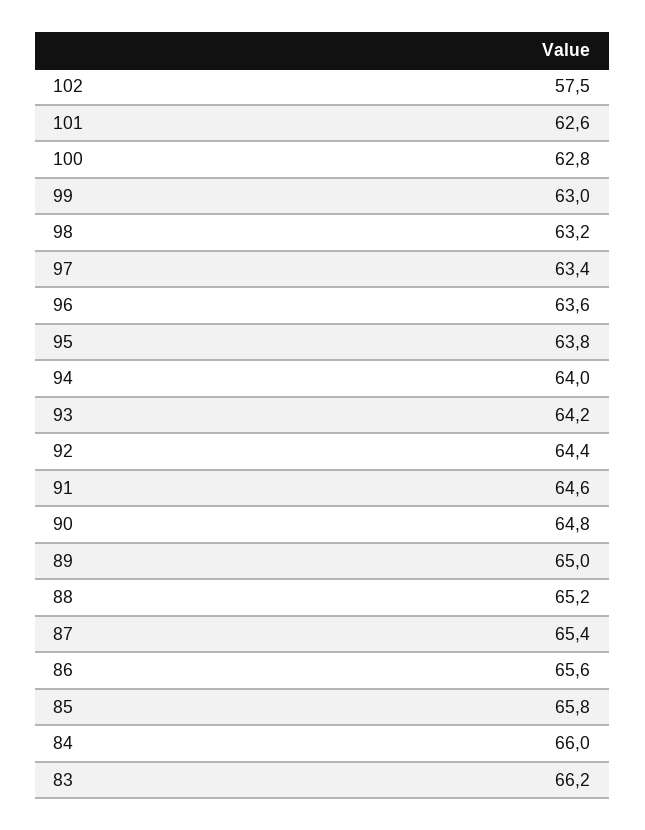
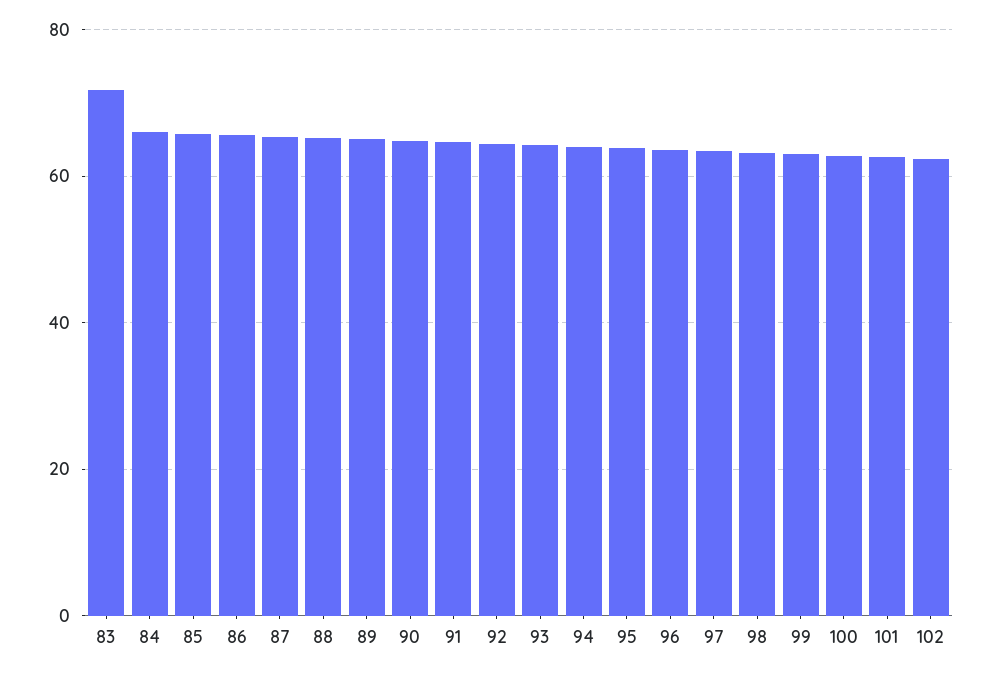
  {
-   "102": 57.5,
+   "102": 62,
    "101": 62.6,
    "100": 62.8,
    "99": 63,
    "98": 63.2,
    "97": 63.4,
    "96": 63.6,
    "95": 63.8,
    "94": 64,
    "93": 64.2,
    "92": 64.4,
    "91": 64.6,
    "90": 64.8,
    "89": 65,
    "88": 65.2,
    "87": 65.4,
    "86": 65.6,
    "85": 65.8,
    "84": 66,
-   "83": 66.2
+   "83": 72
  }

